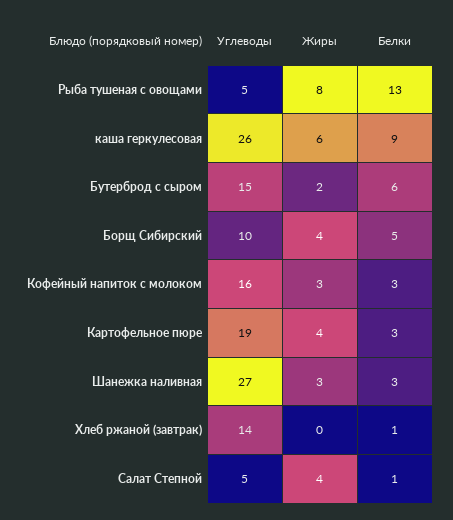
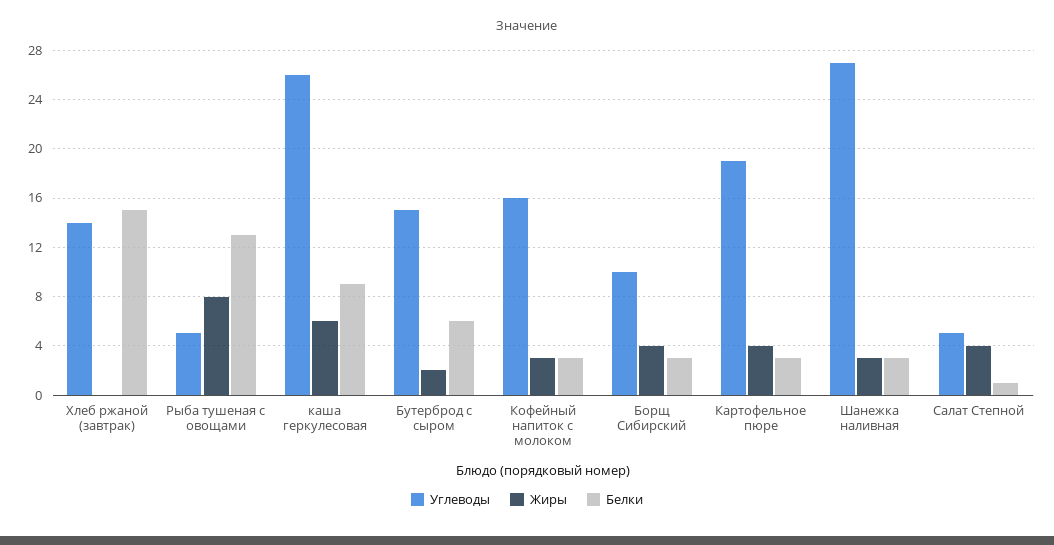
  {
    "Углеводы": {
      "Рыба тушеная с овощами": 5,
      "каша геркулесовая": 26,
      "Бутерброд с сыром": 15,
      "Борщ Сибирский": 10,
      "Кофейный напиток с молоком": 16,
      "Картофельное пюре": 19,
      "Шанежка наливная": 27,
      "Хлеб ржаной (завтрак)": 14,
      "Салат Степной": 5
    },
    "Жиры": {
      "Рыба тушеная с овощами": 8,
      "каша геркулесовая": 6,
      "Бутерброд с сыром": 2,
      "Борщ Сибирский": 4,
      "Кофейный напиток с молоком": 3,
      "Картофельное пюре": 4,
      "Шанежка наливная": 3,
      "Хлеб ржаной (завтрак)": 0,
      "Салат Степной": 4
    },
    "Белки": {
      "Рыба тушеная с овощами": 13,
      "каша геркулесовая": 9,
      "Бутерброд с сыром": 6,
-     "Борщ Сибирский": 5,
+     "Борщ Сибирский": 3,
      "Кофейный напиток с молоком": 3,
      "Картофельное пюре": 3,
      "Шанежка наливная": 3,
-     "Хлеб ржаной (завтрак)": 1,
+     "Хлеб ржаной (завтрак)": 15,
      "Салат Степной": 1
    }
  }

